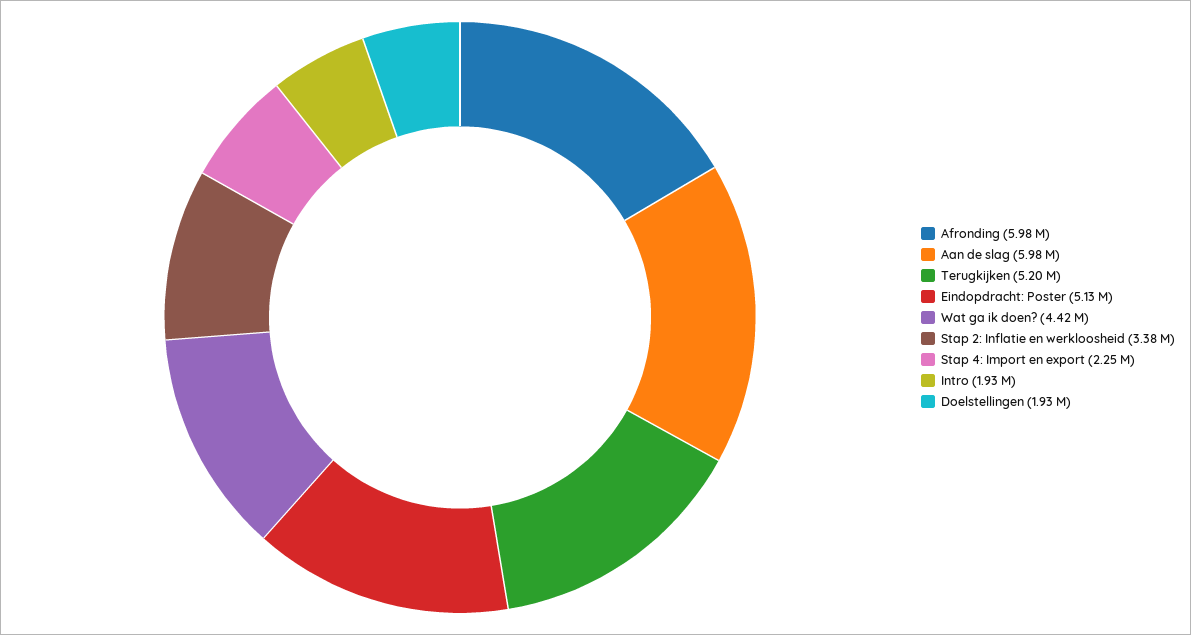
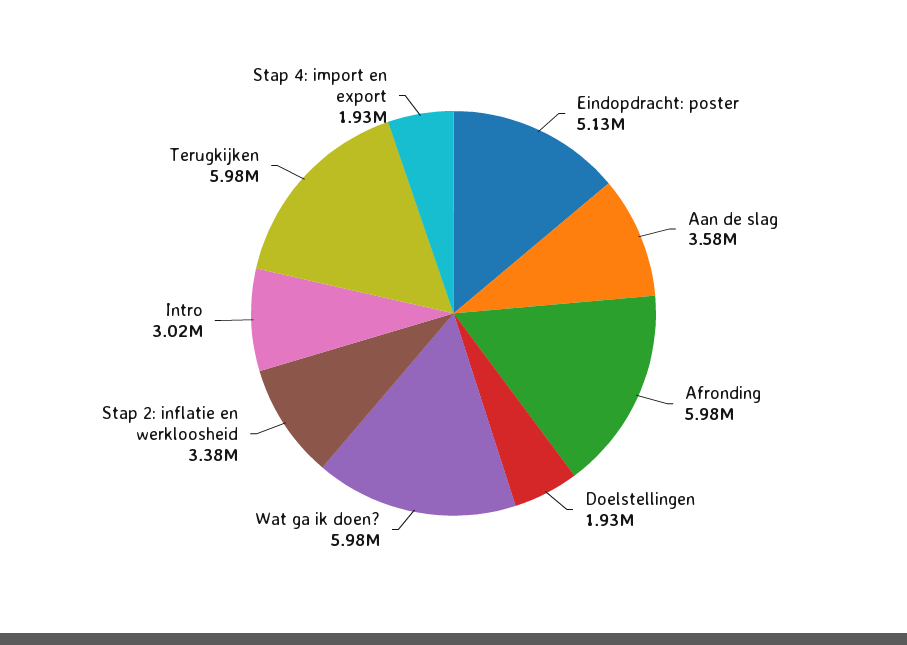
  {
    "Afronding": 5980000,
-   "Aan de slag": 5980000,
+   "Aan de slag": 3580000,
-   "Terugkijken": 5200000,
+   "Terugkijken": 5980000,
    "Eindopdracht: Poster": 5130000,
-   "Wat ga ik doen?": 4420000,
+   "Wat ga ik doen?": 5980000,
    "Stap 2: Inflatie en werkloosheid": 3380000,
-   "Stap 4: Import en export": 2250000,
+   "Stap 4: Import en export": 1930000,
-   "Intro": 1930000,
+   "Intro": 3020000,
    "Doelstellingen": 1930000
  }

